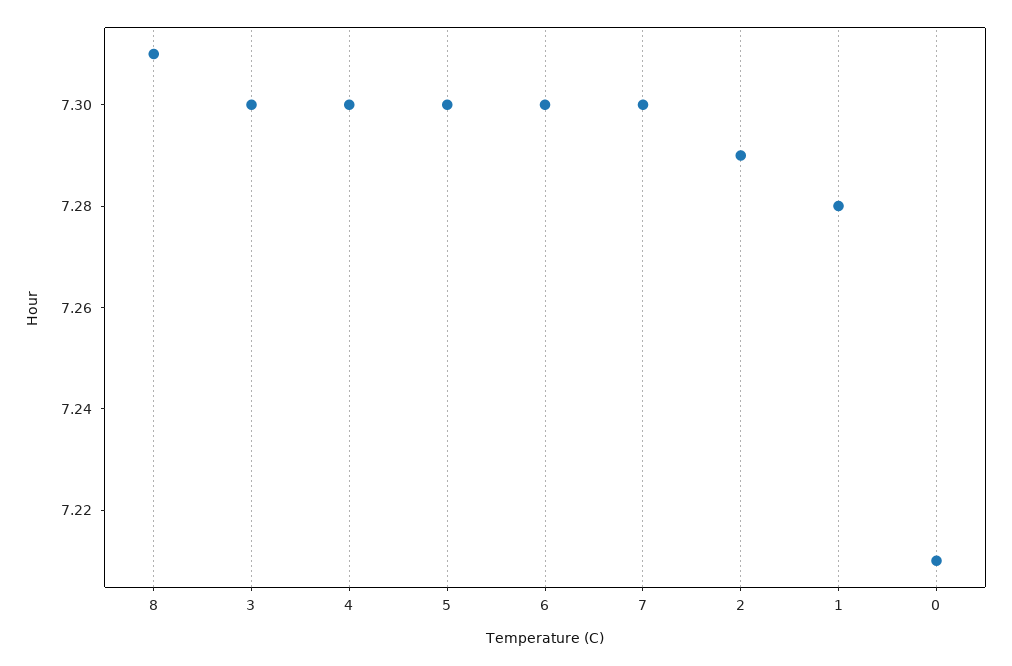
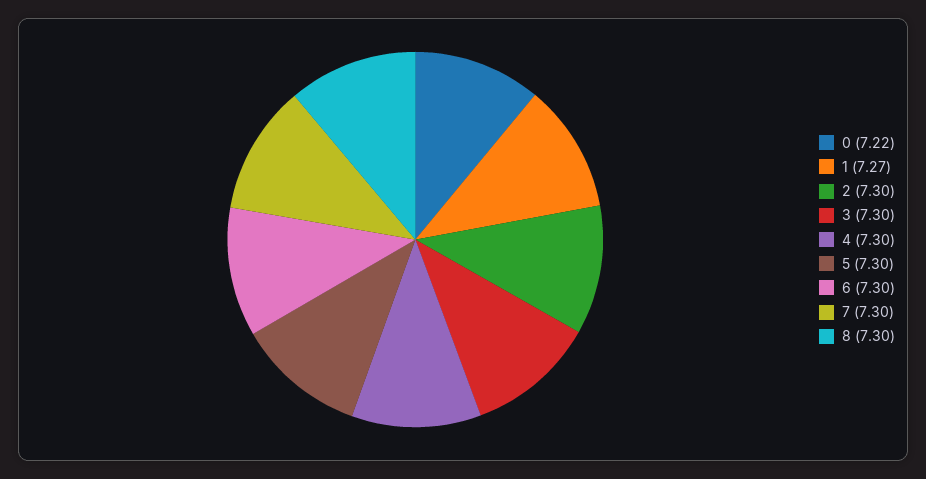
  {
-   "8": 7.31,
+   "8": 7.3,
    "3": 7.3,
    "4": 7.3,
    "5": 7.3,
    "6": 7.3,
    "7": 7.3,
-   "2": 7.29,
+   "2": 7.3,
-   "1": 7.28,
+   "1": 7.27,
-   "0": 7.21
+   "0": 7.22
  }

